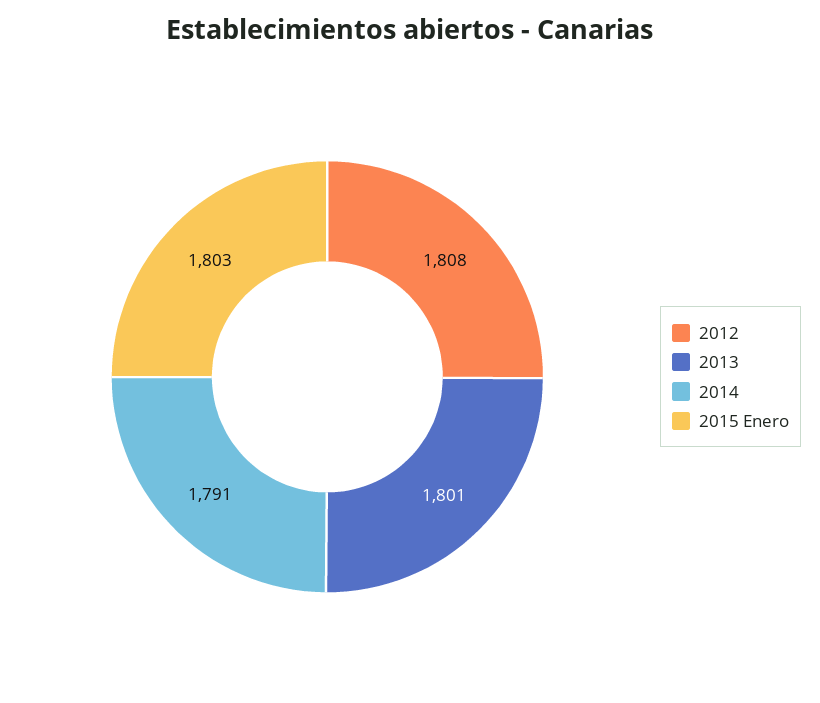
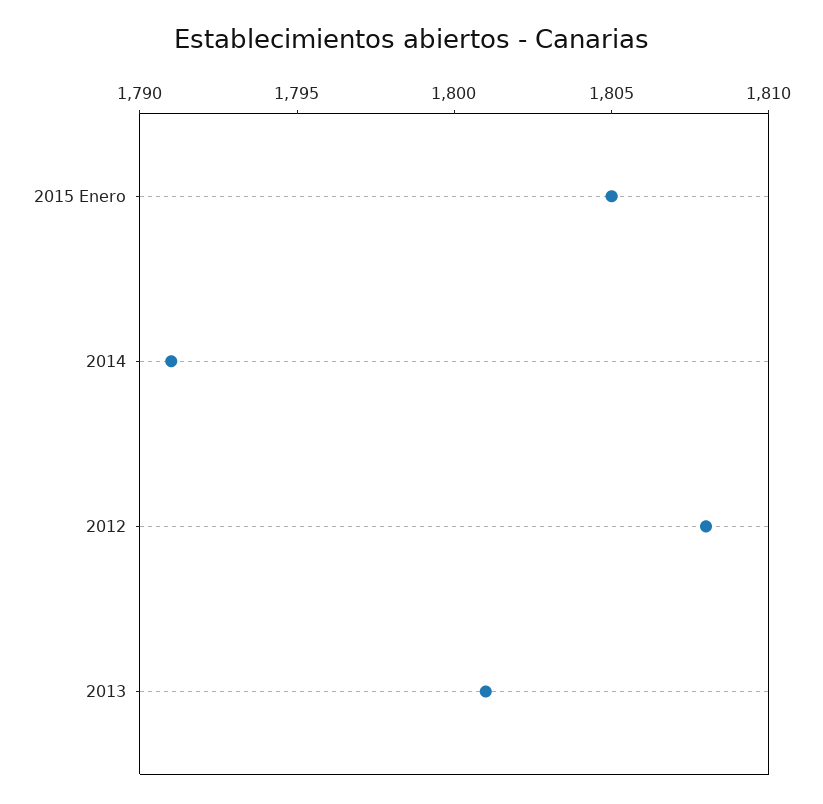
  {
    "2012": 1808,
    "2013": 1801,
    "2014": 1791,
-   "2015 Enero": 1803
+   "2015 Enero": 1805
  }

